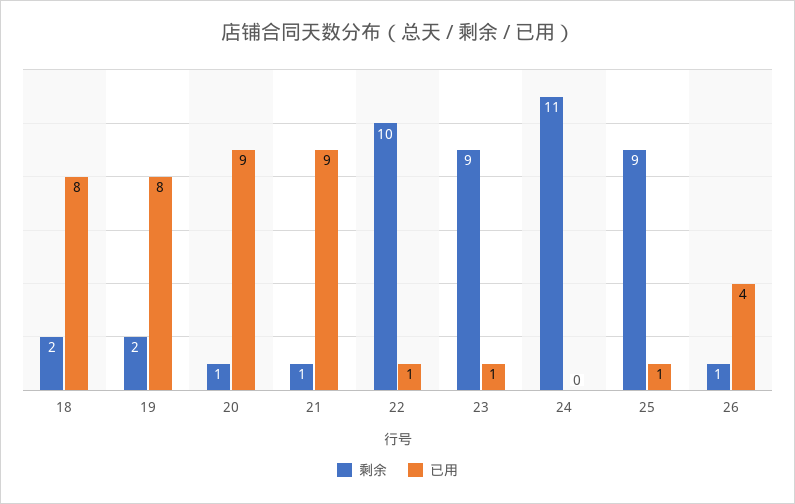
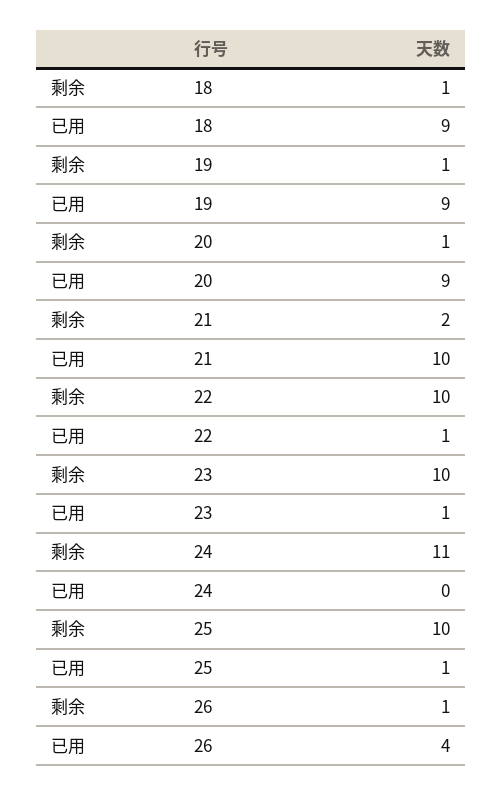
  {
    "剩余": {
-     "18": 2,
+     "18": 1,
-     "19": 2,
+     "19": 1,
      "20": 1,
-     "21": 1,
+     "21": 2,
      "22": 10,
-     "23": 9,
+     "23": 10,
      "24": 11,
-     "25": 9,
+     "25": 10,
      "26": 1
    },
    "已用": {
-     "18": 8,
+     "18": 9,
-     "19": 8,
+     "19": 9,
      "20": 9,
-     "21": 9,
+     "21": 10,
      "22": 1,
      "23": 1,
      "24": 0,
      "25": 1,
      "26": 4
    }
  }

